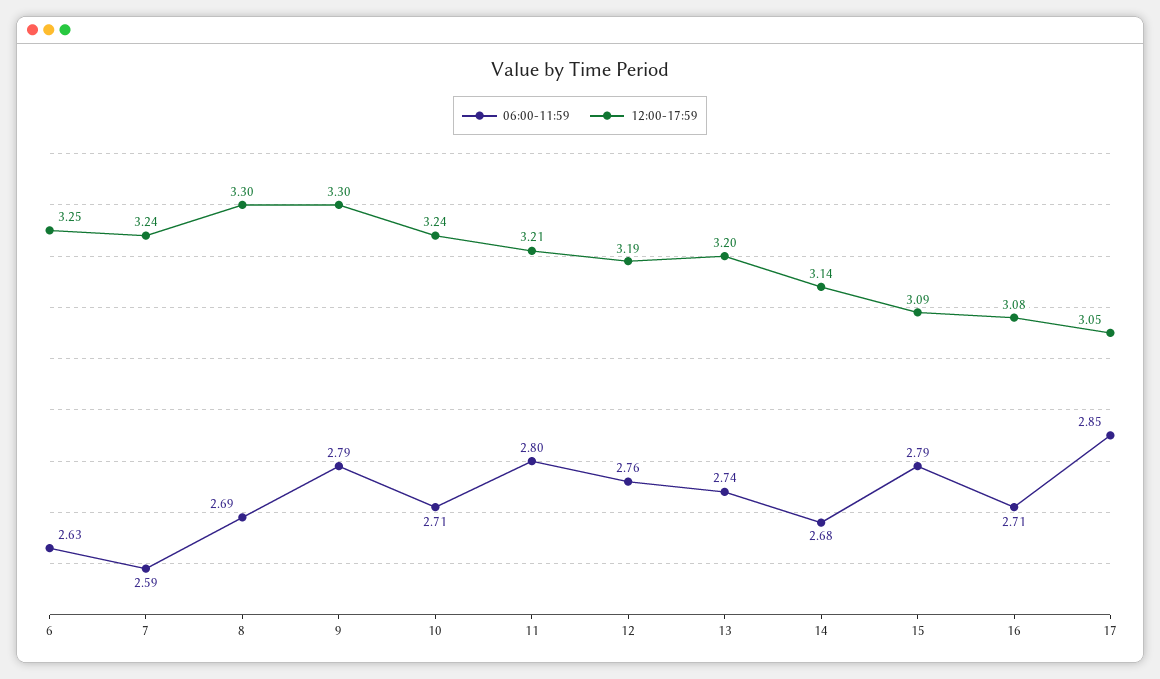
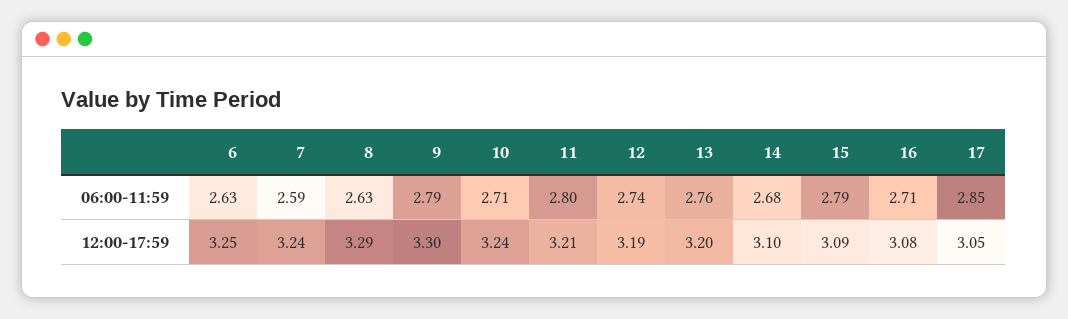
  {
    "06:00-11:59": {
      "6": 2.63,
      "7": 2.59,
-     "8": 2.69,
+     "8": 2.63,
      "9": 2.79,
      "10": 2.71,
      "11": 2.8,
-     "12": 2.76,
+     "12": 2.74,
-     "13": 2.74,
+     "13": 2.76,
      "14": 2.68,
      "15": 2.79,
      "16": 2.71,
      "17": 2.85
    },
    "12:00-17:59": {
      "6": 3.25,
      "7": 3.24,
-     "8": 3.3,
+     "8": 3.29,
      "9": 3.3,
      "10": 3.24,
      "11": 3.21,
      "12": 3.19,
      "13": 3.2,
-     "14": 3.14,
+     "14": 3.1,
      "15": 3.09,
      "16": 3.08,
      "17": 3.05
    }
  }

